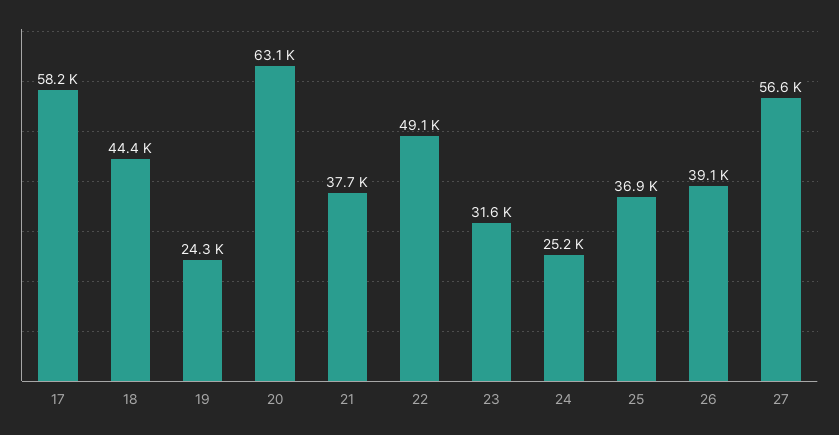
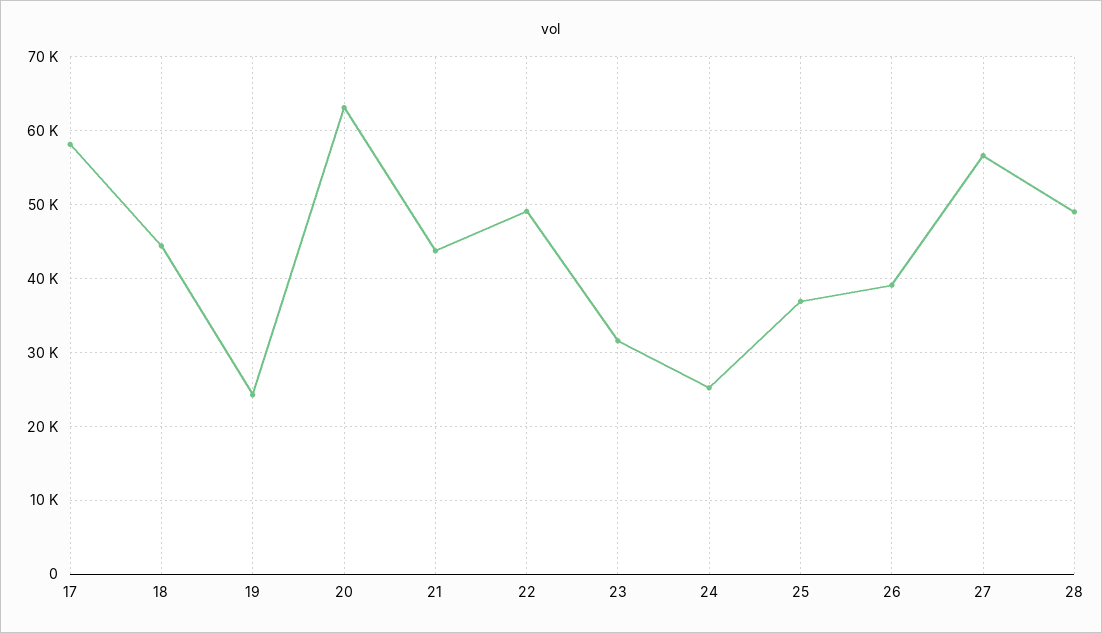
  {
    "17": 58200,
    "18": 44400,
    "19": 24300,
    "20": 63100,
-   "21": 37700,
+   "21": 44000,
    "22": 49100,
    "23": 31600,
    "24": 25200,
    "25": 36900,
    "26": 39100,
-   "27": 56600
+   "27": 56600,
+   "28": 49000
  }

